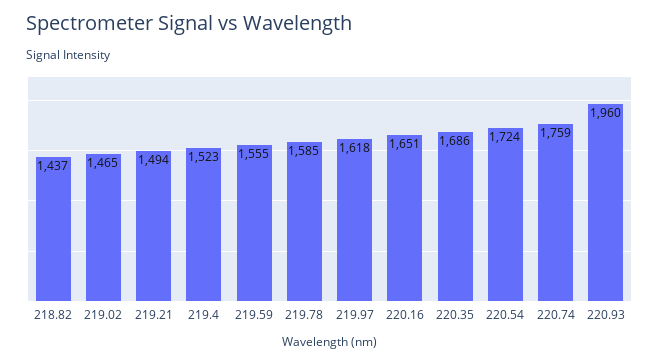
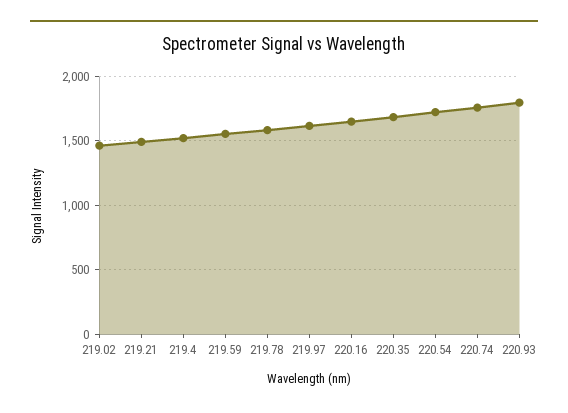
  {
-   "218.82": 1437,
    "219.02": 1465,
    "219.21": 1494,
    "219.4": 1523,
    "219.59": 1555,
    "219.78": 1585,
    "219.97": 1618,
    "220.16": 1651,
    "220.35": 1686,
    "220.54": 1724,
    "220.74": 1759,
-   "220.93": 1960
+   "220.93": 1800
  }

